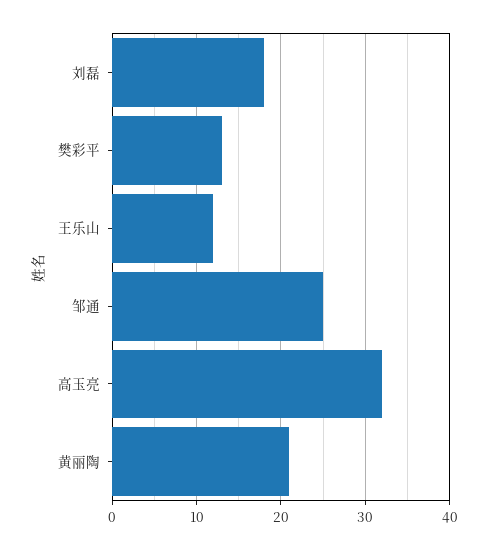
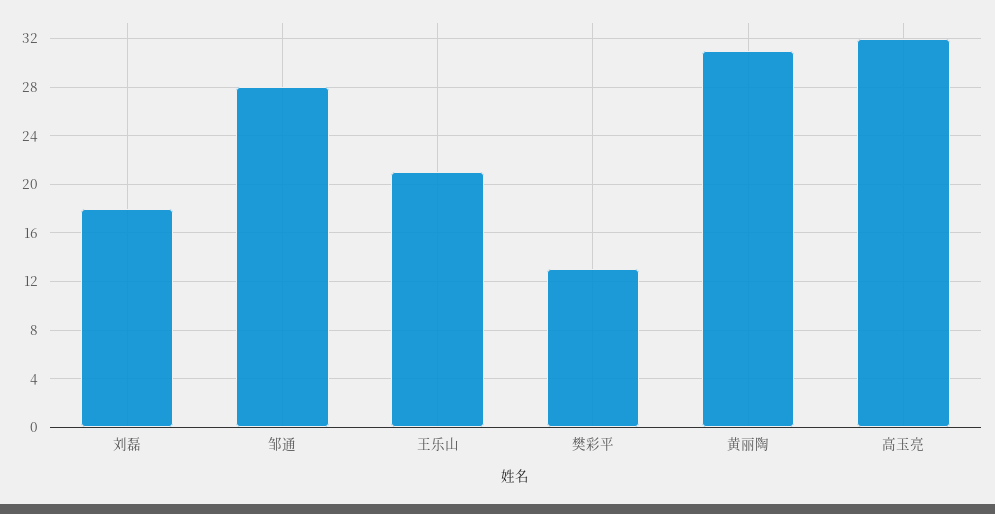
  {
    "刘磊": 18,
    "樊彩平": 13,
-   "王乐山": 12,
+   "王乐山": 21,
-   "邹通": 25,
+   "邹通": 28,
    "高玉亮": 32,
-   "黄丽陶": 21
+   "黄丽陶": 31
  }

